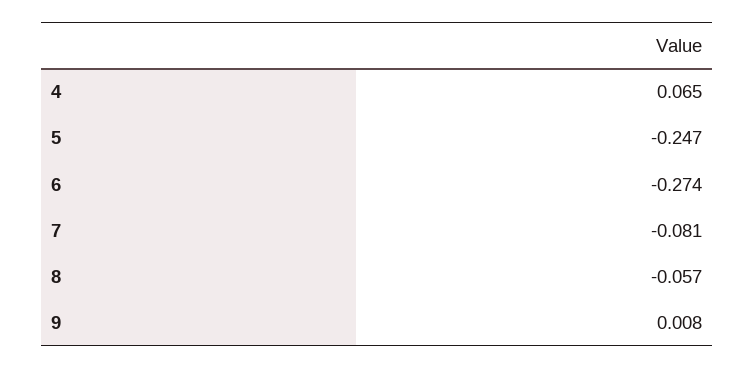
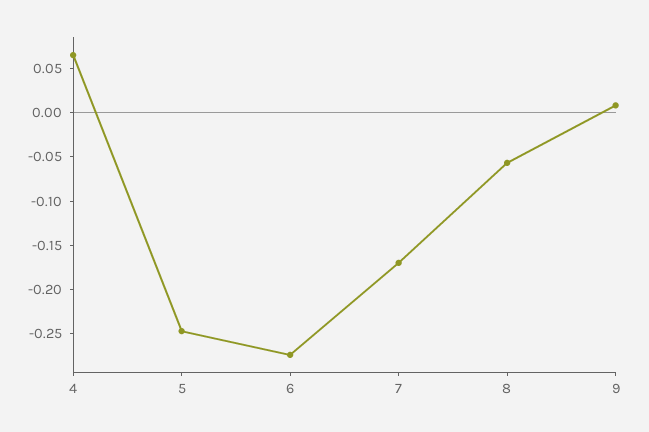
  {
    "4": 0.065,
    "5": -0.247,
    "6": -0.274,
-   "7": -0.081,
+   "7": -0.17,
    "8": -0.057,
    "9": 0.008
  }

